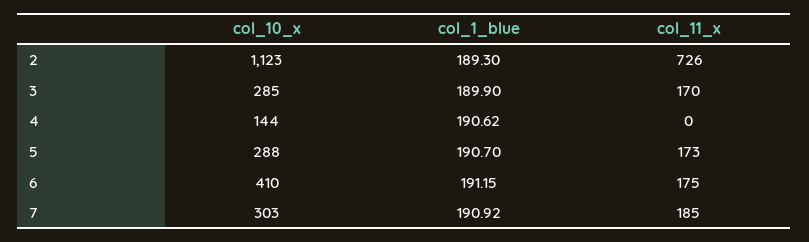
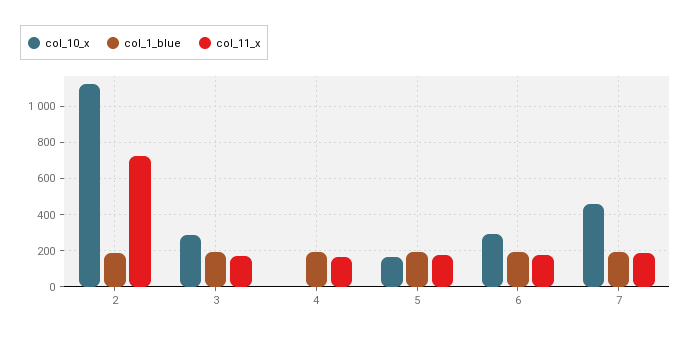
  {
    "col_10_x": {
      "2": 1123,
      "3": 285,
-     "4": 144,
+     "4": 0,
-     "5": 288,
+     "5": 150,
-     "6": 410,
+     "6": 300,
-     "7": 303
+     "7": 450
    },
    "col_1_blue": {
      "2": 189.3,
      "3": 189.9,
      "4": 190.62,
      "5": 190.7,
      "6": 191.15,
      "7": 190.92
    },
    "col_11_x": {
      "2": 726,
      "3": 170,
-     "4": 0,
+     "4": 150,
      "5": 173,
      "6": 175,
      "7": 185
    }
  }

